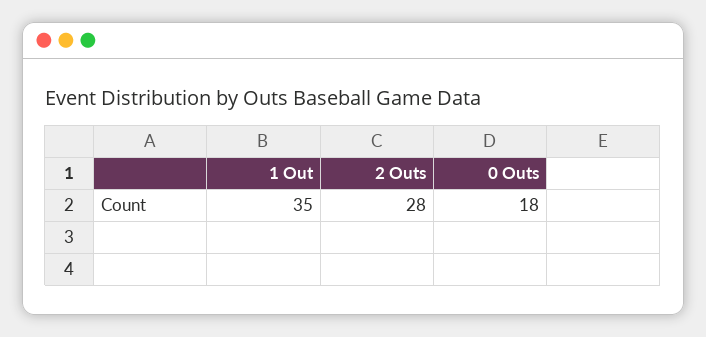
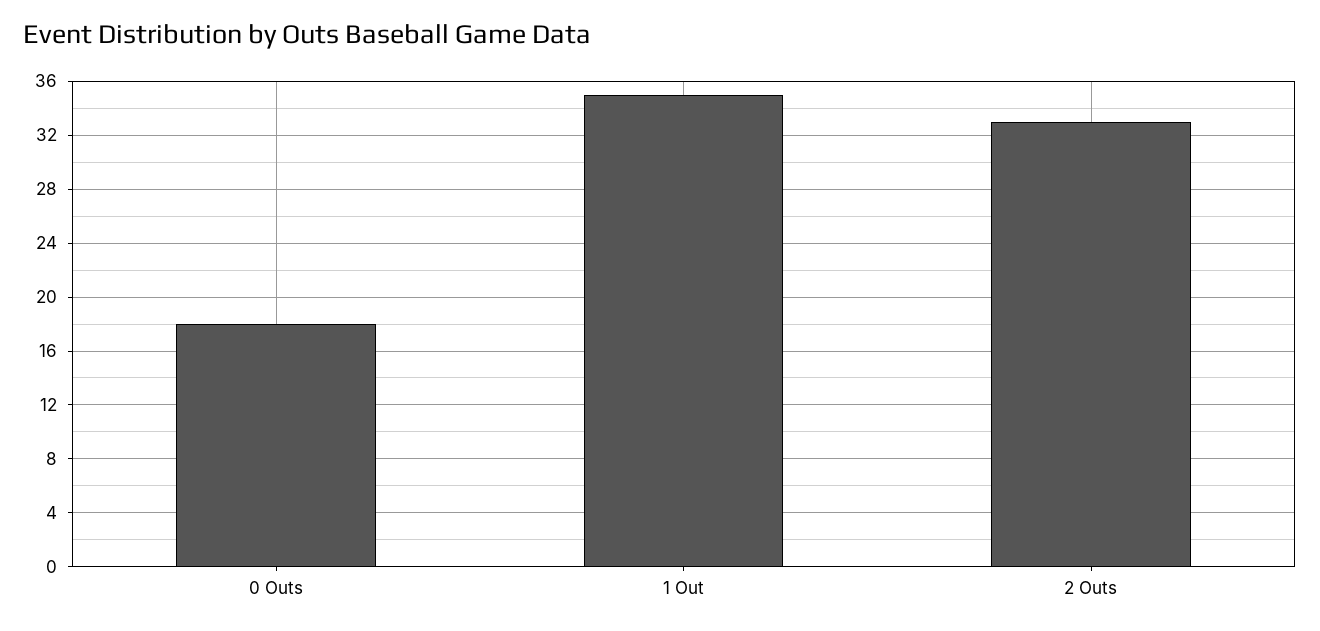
  {
    "1 Out": 35,
-   "2 Outs": 28,
+   "2 Outs": 33,
    "0 Outs": 18
  }

